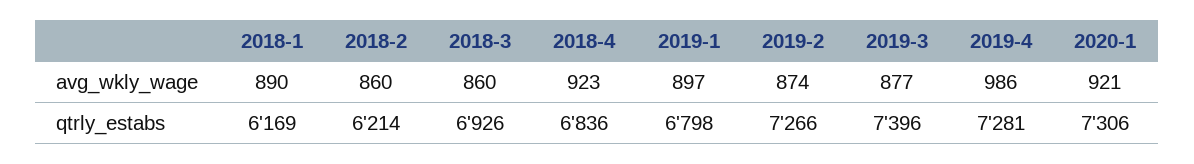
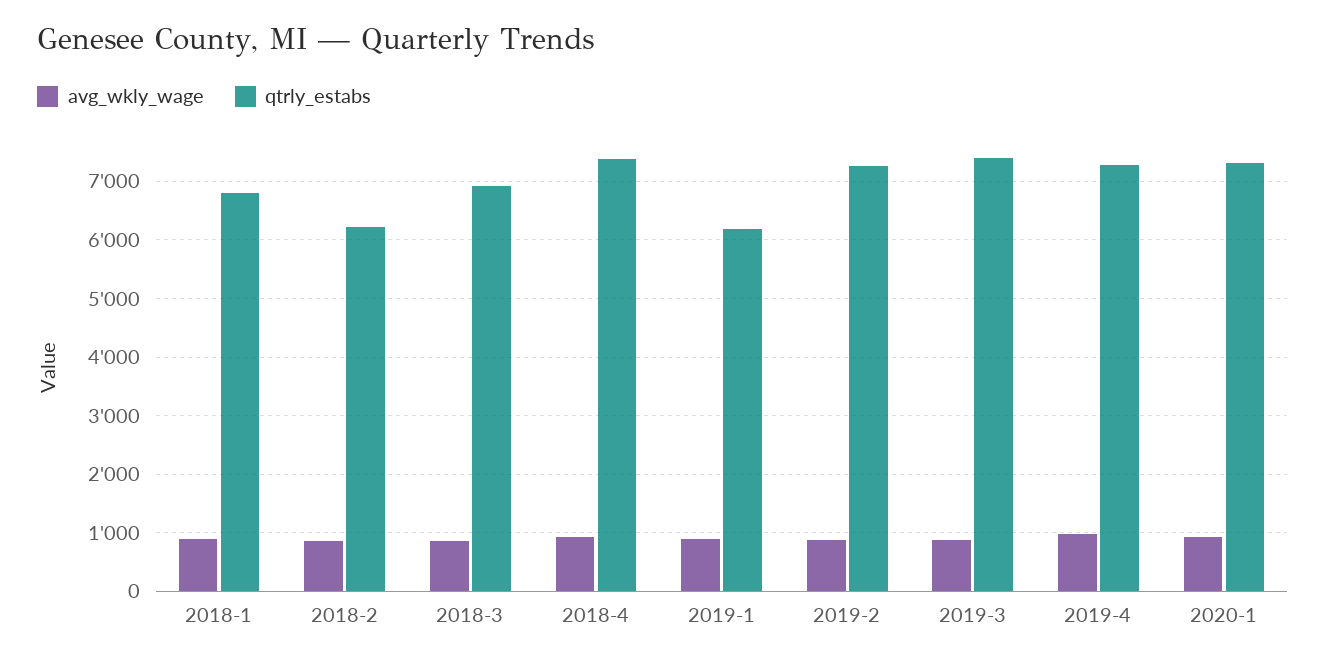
  {
    "avg_wkly_wage": {
      "2018-1": 890,
      "2018-2": 860,
      "2018-3": 860,
      "2018-4": 923,
      "2019-1": 897,
      "2019-2": 874,
      "2019-3": 877,
      "2019-4": 986,
      "2020-1": 921
    },
    "qtrly_estabs": {
-     "2018-1": 6169,
+     "2018-1": 6800,
      "2018-2": 6214,
      "2018-3": 6926,
-     "2018-4": 6836,
+     "2018-4": 7400,
-     "2019-1": 6798,
+     "2019-1": 6200,
      "2019-2": 7266,
      "2019-3": 7396,
      "2019-4": 7281,
      "2020-1": 7306
    }
  }

